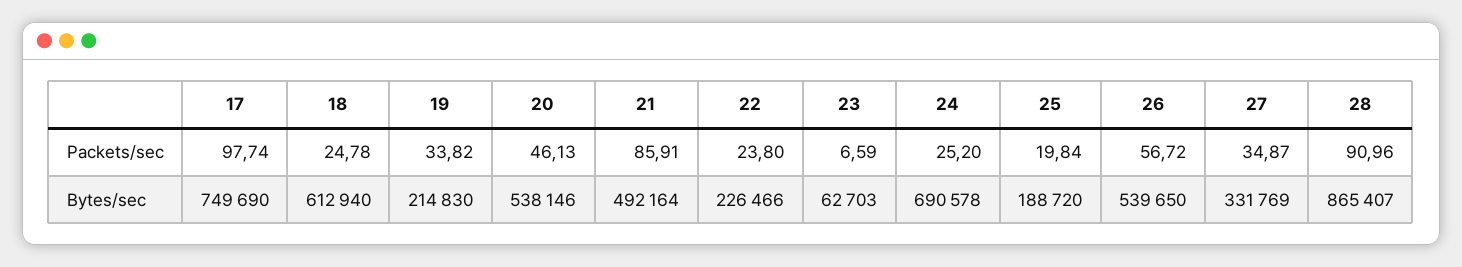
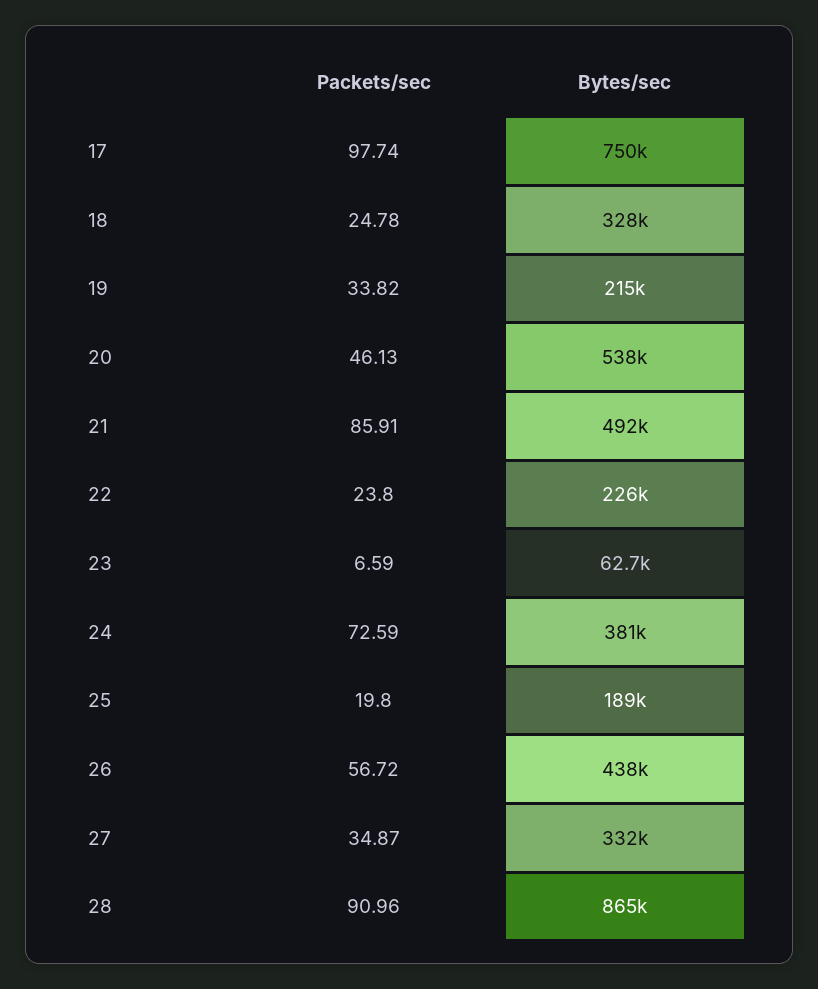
  {
    "17": {
      "Packets/sec": 97.74,
      "Bytes/sec": 749690
    },
    "18": {
      "Packets/sec": 24.78,
-     "Bytes/sec": 612940
+     "Bytes/sec": 328000
    },
    "19": {
      "Packets/sec": 33.82,
      "Bytes/sec": 214830
    },
    "20": {
      "Packets/sec": 46.13,
      "Bytes/sec": 538146
    },
    "21": {
      "Packets/sec": 85.91,
      "Bytes/sec": 492164
    },
    "22": {
      "Packets/sec": 23.8,
      "Bytes/sec": 226466
    },
    "23": {
      "Packets/sec": 6.59,
      "Bytes/sec": 62703
    },
    "24": {
-     "Packets/sec": 25.2,
+     "Packets/sec": 72.59,
-     "Bytes/sec": 690578
+     "Bytes/sec": 381000
    },
    "25": {
-     "Packets/sec": 19.84,
+     "Packets/sec": 19.8,
      "Bytes/sec": 188720
    },
    "26": {
      "Packets/sec": 56.72,
-     "Bytes/sec": 539650
+     "Bytes/sec": 438000
    },
    "27": {
      "Packets/sec": 34.87,
      "Bytes/sec": 331769
    },
    "28": {
      "Packets/sec": 90.96,
      "Bytes/sec": 865407
    }
  }

